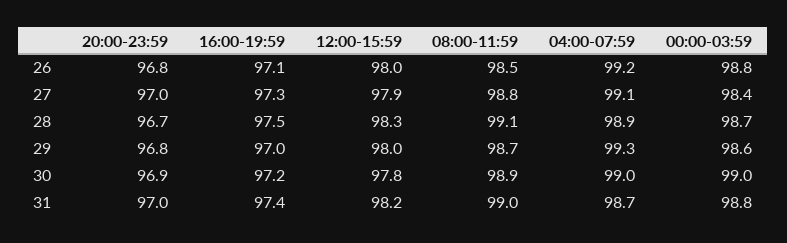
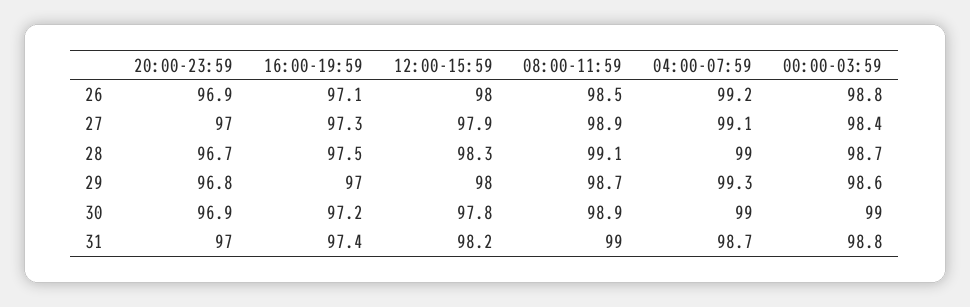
  {
    "20:00-23:59": {
-     "26": 96.8,
+     "26": 96.9,
      "27": 97,
      "28": 96.7,
      "29": 96.8,
      "30": 96.9,
      "31": 97
    },
    "16:00-19:59": {
      "26": 97.1,
      "27": 97.3,
      "28": 97.5,
      "29": 97,
      "30": 97.2,
      "31": 97.4
    },
    "12:00-15:59": {
      "26": 98,
      "27": 97.9,
      "28": 98.3,
      "29": 98,
      "30": 97.8,
      "31": 98.2
    },
    "08:00-11:59": {
      "26": 98.5,
-     "27": 98.8,
+     "27": 98.9,
      "28": 99.1,
      "29": 98.7,
      "30": 98.9,
      "31": 99
    },
    "04:00-07:59": {
      "26": 99.2,
      "27": 99.1,
-     "28": 98.9,
+     "28": 99,
      "29": 99.3,
      "30": 99,
      "31": 98.7
    },
    "00:00-03:59": {
      "26": 98.8,
      "27": 98.4,
      "28": 98.7,
      "29": 98.6,
      "30": 99,
      "31": 98.8
    }
  }

